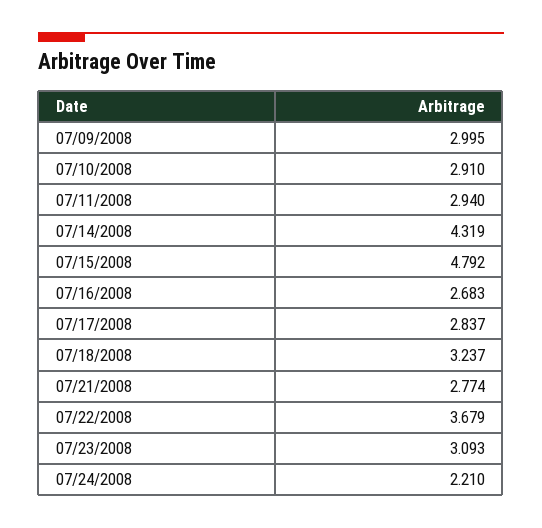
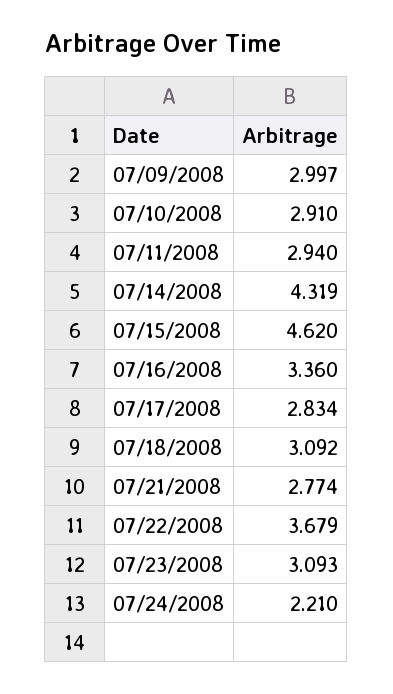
  {
-   "07/09/2008": 2.995,
+   "07/09/2008": 2.997,
    "07/10/2008": 2.91,
    "07/11/2008": 2.94,
    "07/14/2008": 4.319,
-   "07/15/2008": 4.792,
+   "07/15/2008": 4.62,
-   "07/16/2008": 2.683,
+   "07/16/2008": 3.36,
-   "07/17/2008": 2.837,
+   "07/17/2008": 2.834,
-   "07/18/2008": 3.237,
+   "07/18/2008": 3.092,
    "07/21/2008": 2.774,
    "07/22/2008": 3.679,
    "07/23/2008": 3.093,
    "07/24/2008": 2.21
  }

